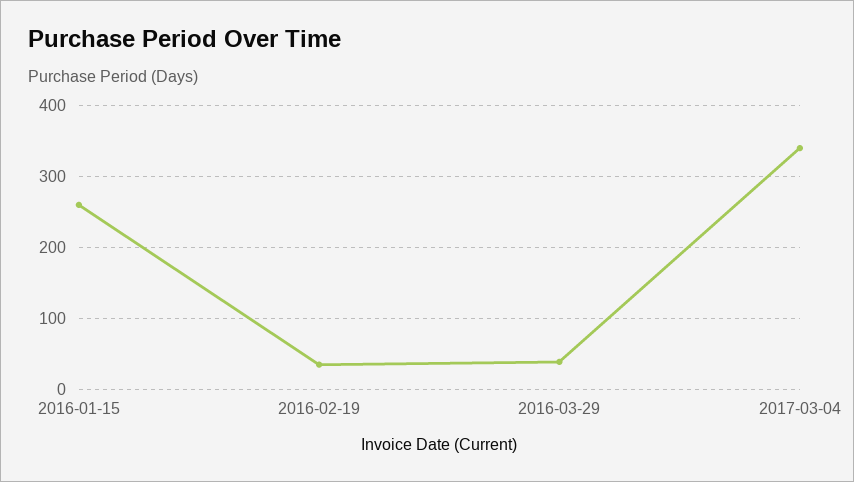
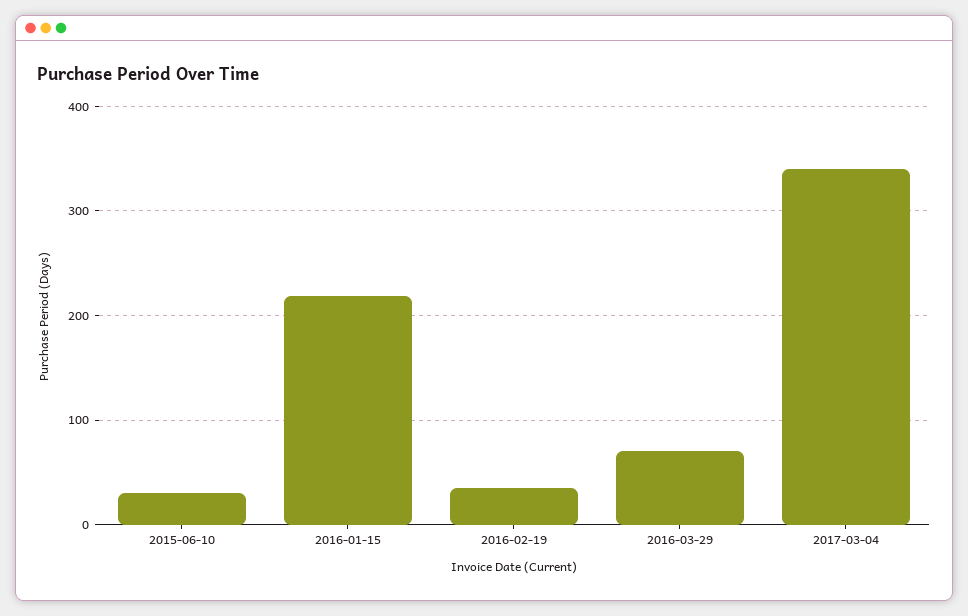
  {
-   "2016-01-15": 260,
+   "2016-01-15": 220,
    "2016-02-19": 40,
-   "2016-03-29": 40,
+   "2016-03-29": 70,
-   "2017-03-04": 340
+   "2017-03-04": 340,
+   "2015-06-10": 30
  }

